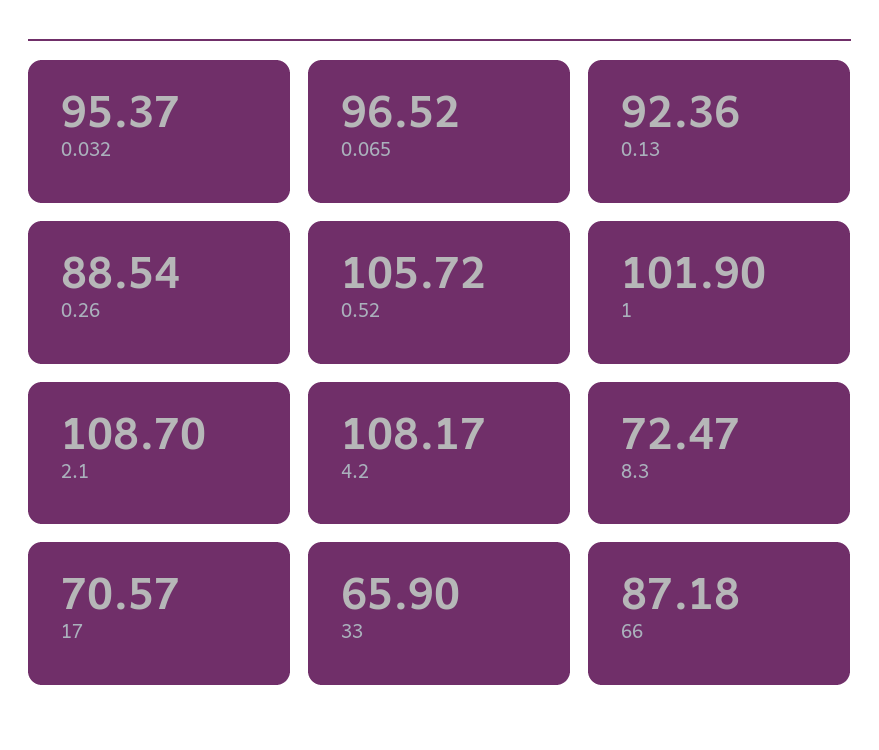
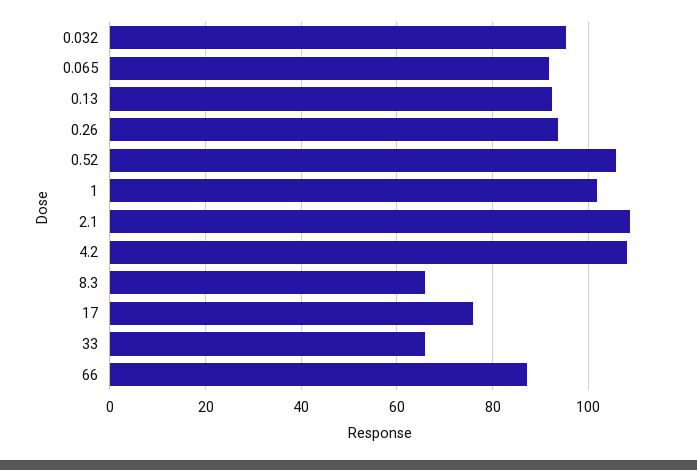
  {
    "0.032": 95.37,
-   "0.065": 96.52,
+   "0.065": 92,
    "0.13": 92.36,
-   "0.26": 88.54,
+   "0.26": 94,
    "0.52": 105.72,
    "1": 101.9,
    "2.1": 108.7,
    "4.2": 108.17,
-   "8.3": 72.47,
+   "8.3": 66,
-   "17": 70.57,
+   "17": 76,
    "33": 65.9,
    "66": 87.18
  }

